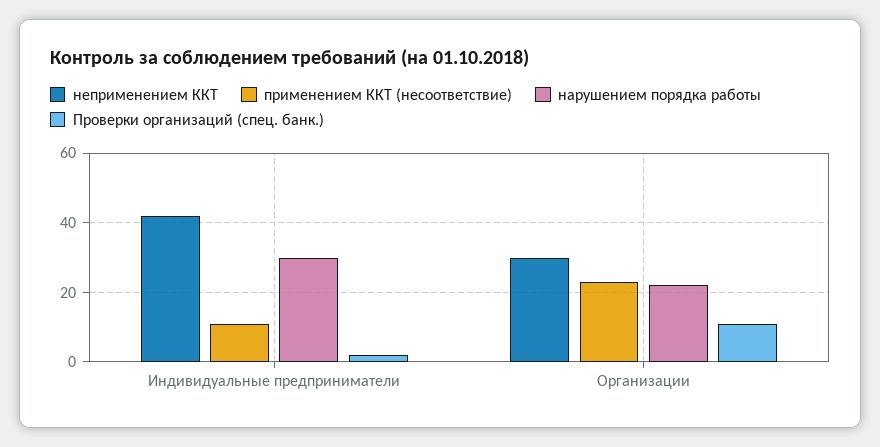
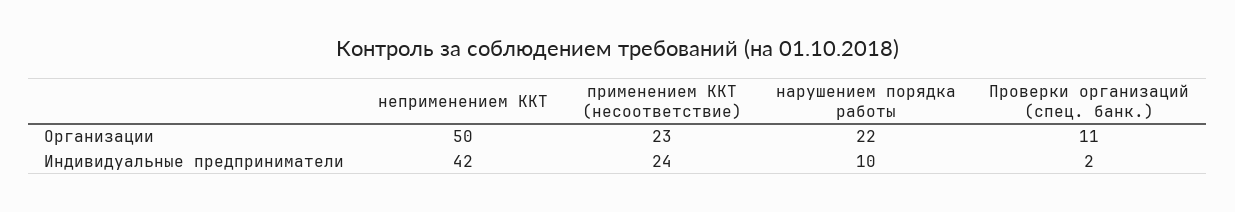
  {
    "неприменением ККТ": {
      "Индивидуальные предприниматели": 42,
-     "Организации": 30
+     "Организации": 50
    },
    "применением ККТ (несоответствие)": {
-     "Индивидуальные предприниматели": 10,
+     "Индивидуальные предприниматели": 24,
      "Организации": 23
    },
    "нарушением порядка работы": {
-     "Индивидуальные предприниматели": 30,
+     "Индивидуальные предприниматели": 10,
      "Организации": 22
    },
    "Проверки организаций (спец. банк.)": {
      "Индивидуальные предприниматели": 2,
      "Организации": 11
    }
  }

